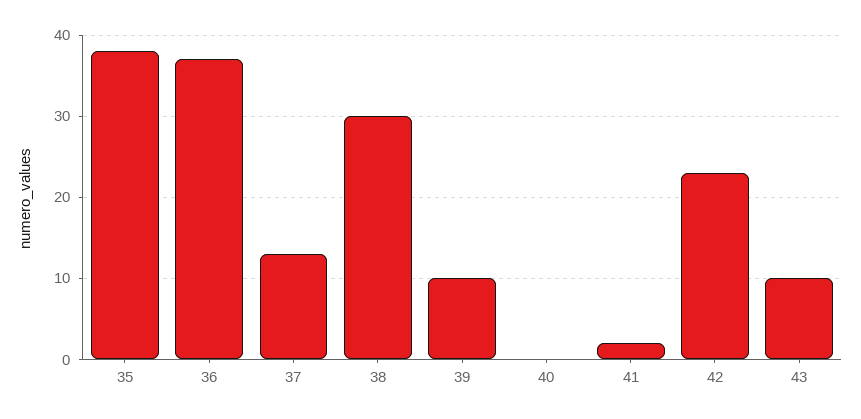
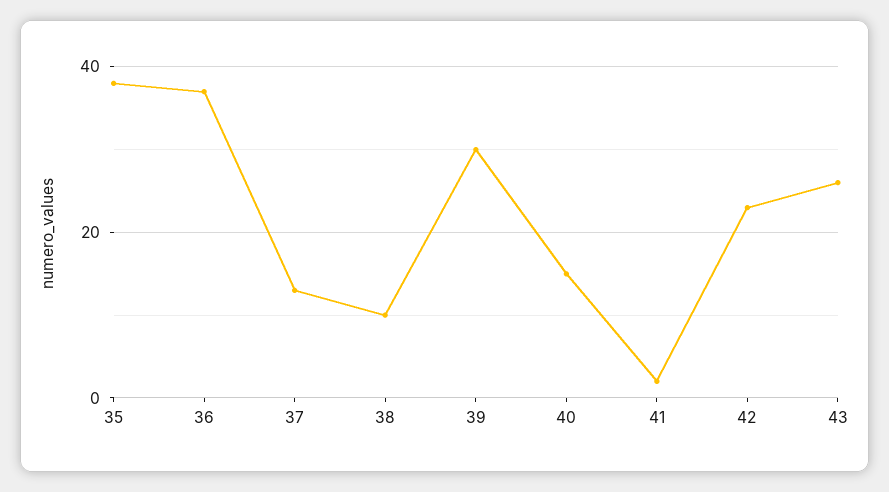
  {
    "35": 38,
    "36": 37,
    "37": 13,
-   "38": 30,
+   "38": 10,
-   "39": 10,
+   "39": 30,
-   "40": 0,
+   "40": 15,
    "41": 2,
    "42": 23,
-   "43": 10
+   "43": 25
  }

